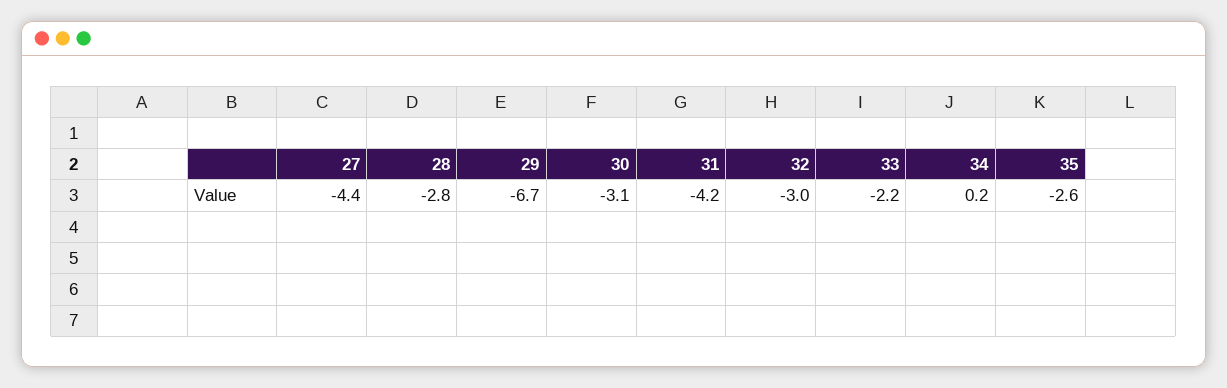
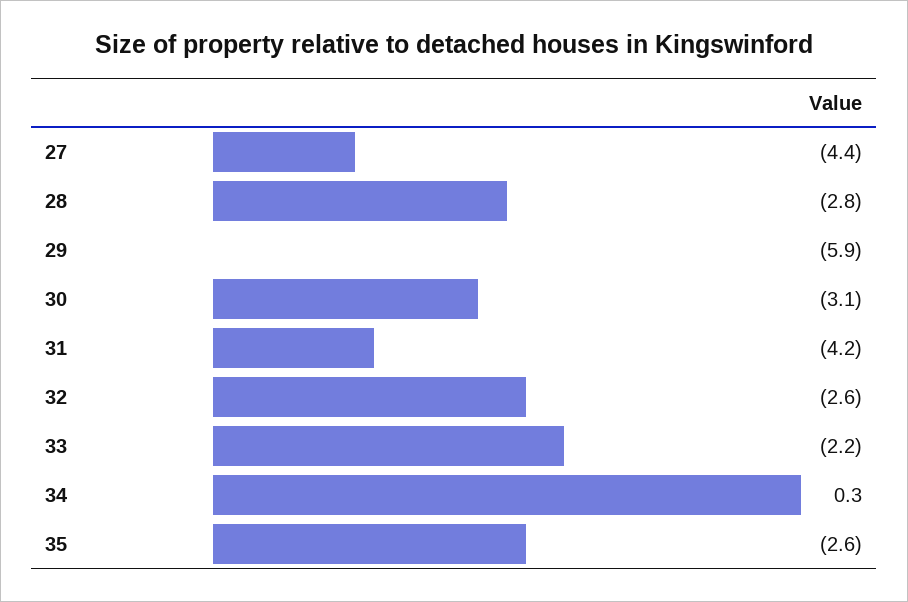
  {
    "27": -4.4,
    "28": -2.8,
-   "29": -6.7,
+   "29": -5.9,
    "30": -3.1,
    "31": -4.2,
-   "32": -3,
+   "32": -2.6,
    "33": -2.2,
-   "34": 0.2,
+   "34": 0.3,
    "35": -2.6
  }

